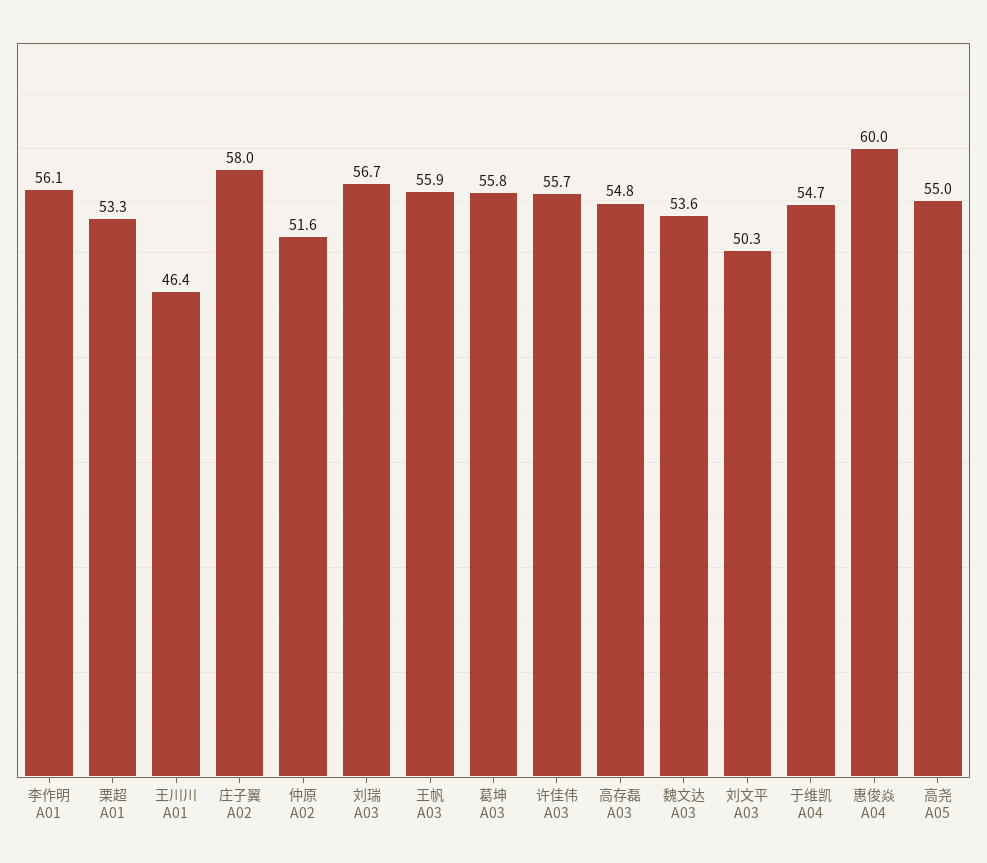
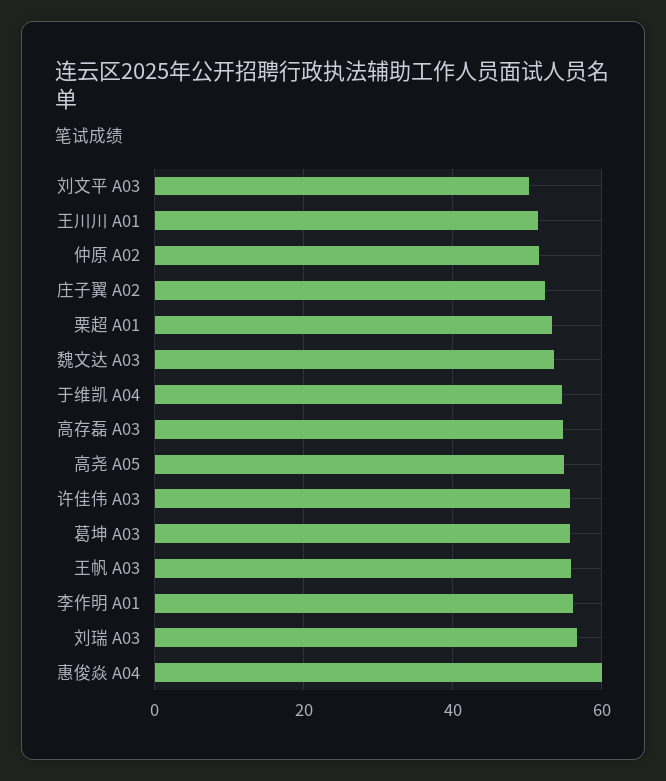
  {
    "李作明 A01": 56.1,
    "栗超 A01": 53.3,
-   "王川川 A01": 46.4,
+   "王川川 A01": 52,
-   "庄子翼 A02": 58,
+   "庄子翼 A02": 52,
    "仲原 A02": 51.6,
    "刘瑞 A03": 56.7,
    "王帆 A03": 55.9,
    "葛坤 A03": 55.8,
    "许佳伟 A03": 55.7,
    "高存磊 A03": 54.8,
    "魏文达 A03": 53.6,
    "刘文平 A03": 50.3,
    "于维凯 A04": 54.7,
    "惠俊焱 A04": 60,
    "高尧 A05": 55
  }

